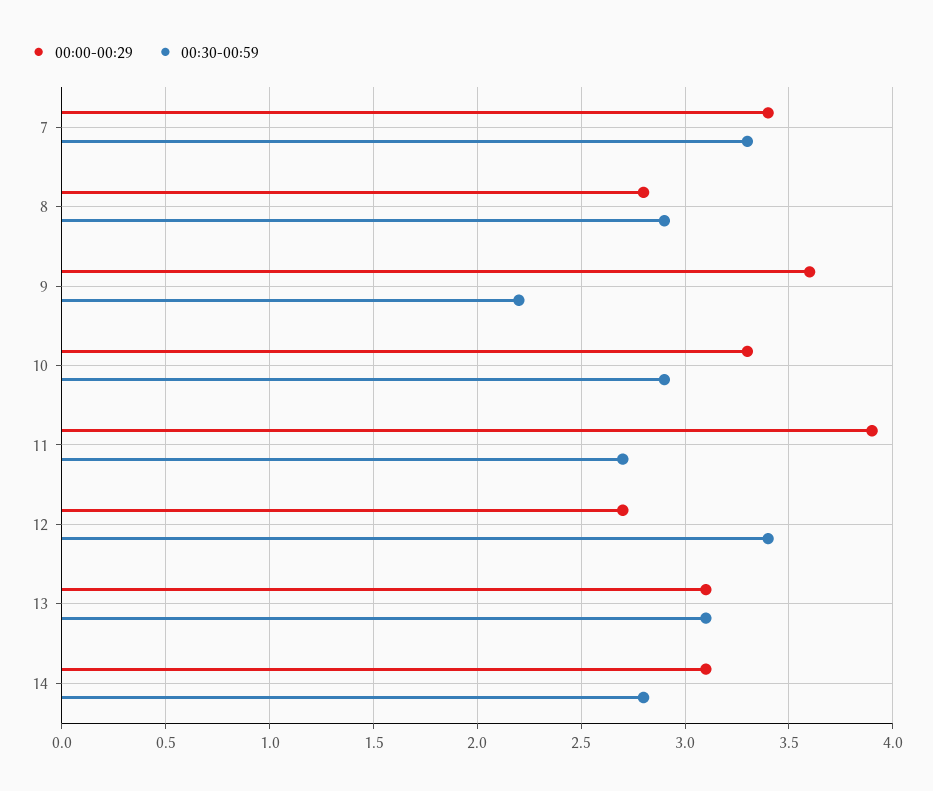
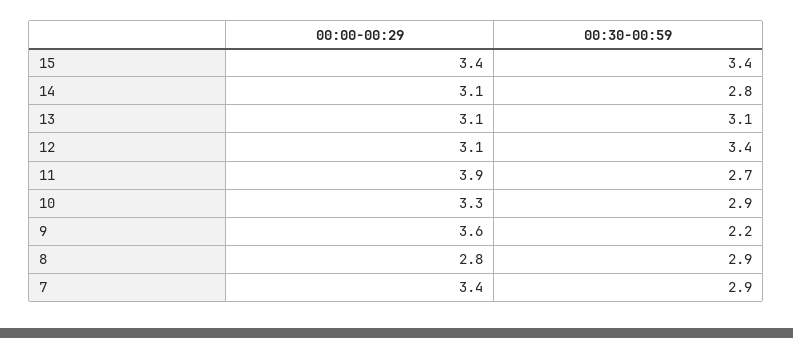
  {
    "00:00-00:29": {
      "7": 3.4,
      "8": 2.8,
      "9": 3.6,
      "10": 3.3,
      "11": 3.9,
-     "12": 2.7,
+     "12": 3.1,
      "13": 3.1,
-     "14": 3.1
+     "14": 3.1,
+     "15": 3.4
    },
    "00:30-00:59": {
-     "7": 3.3,
+     "7": 2.9,
      "8": 2.9,
      "9": 2.2,
      "10": 2.9,
      "11": 2.7,
      "12": 3.4,
      "13": 3.1,
-     "14": 2.8
+     "14": 2.8,
+     "15": 3.4
    }
  }

